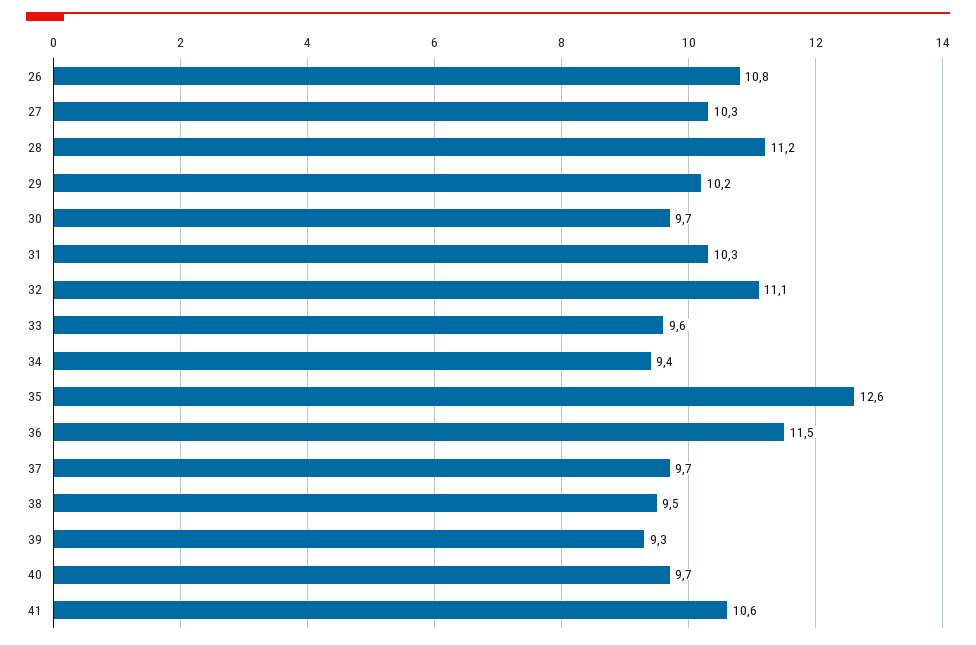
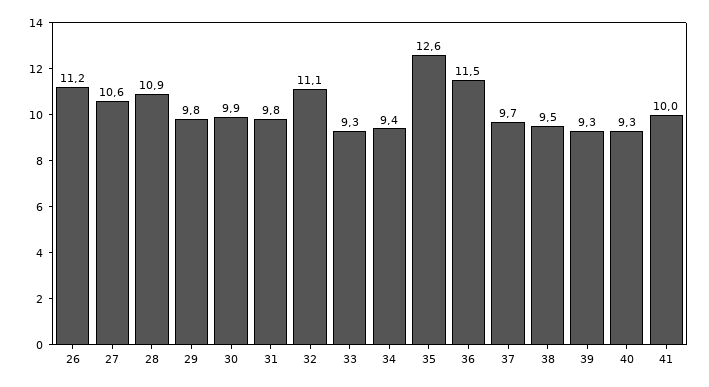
  {
-   "26": 10.8,
+   "26": 11.2,
-   "27": 10.3,
+   "27": 10.6,
-   "28": 11.2,
+   "28": 10.9,
-   "29": 10.2,
+   "29": 9.8,
-   "30": 9.7,
+   "30": 9.9,
-   "31": 10.3,
+   "31": 9.8,
    "32": 11.1,
-   "33": 9.6,
+   "33": 9.3,
    "34": 9.4,
    "35": 12.6,
    "36": 11.5,
    "37": 9.7,
    "38": 9.5,
    "39": 9.3,
-   "40": 9.7,
+   "40": 9.3,
-   "41": 10.6
+   "41": 10
  }

